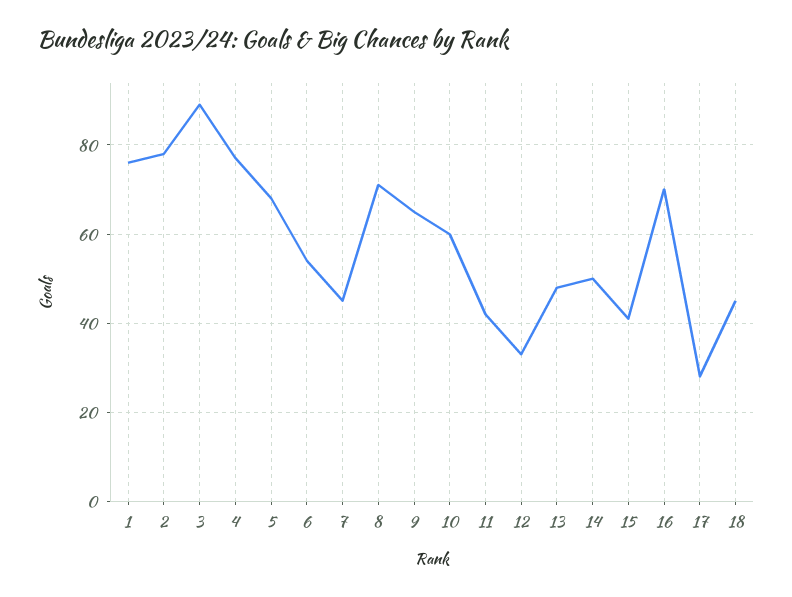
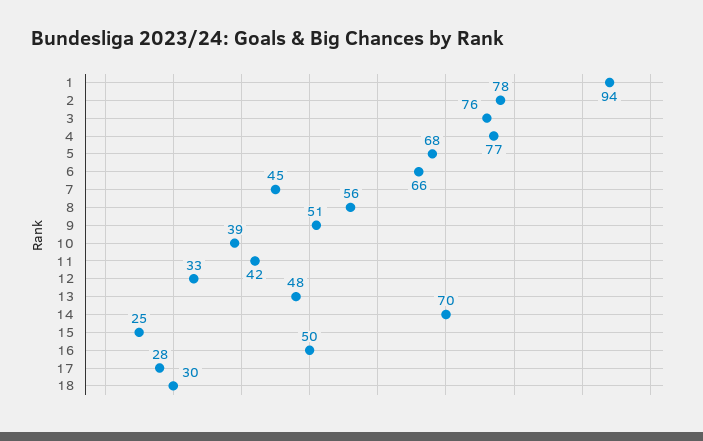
  {
-   "1": 75,
+   "1": 94,
    "2": 78,
-   "3": 90,
+   "3": 76,
    "4": 77,
    "5": 68,
-   "6": 55,
+   "6": 66,
    "7": 45,
-   "8": 70,
+   "8": 56,
-   "9": 65,
+   "9": 51,
-   "10": 60,
+   "10": 39,
    "11": 42,
    "12": 33,
    "13": 48,
-   "14": 50,
+   "14": 70,
-   "15": 40,
+   "15": 25,
-   "16": 70,
+   "16": 50,
    "17": 28,
-   "18": 45
+   "18": 30
  }

